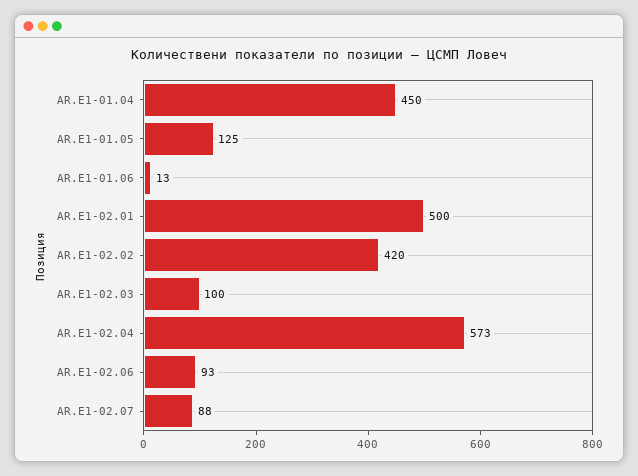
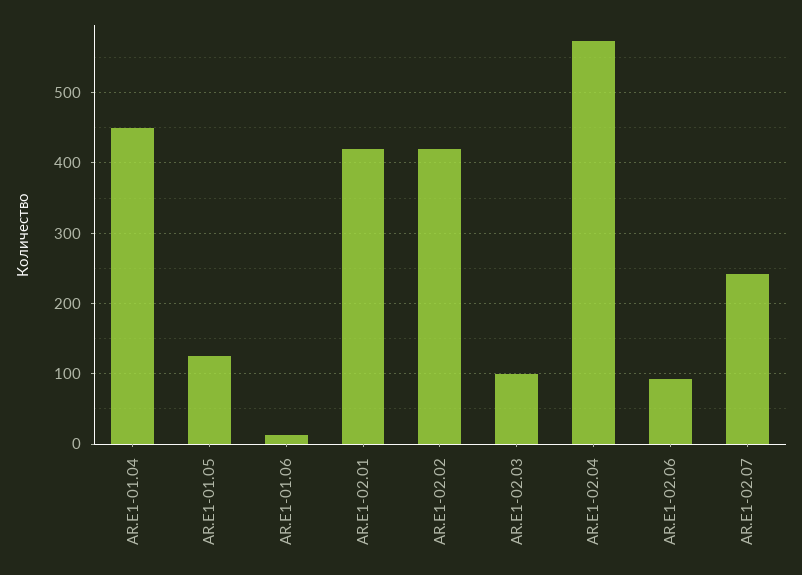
  {
    "AR.E1-01.04": 450,
    "AR.E1-01.05": 125,
    "AR.E1-01.06": 13,
-   "AR.E1-02.01": 500,
+   "AR.E1-02.01": 420,
    "AR.E1-02.02": 420,
    "AR.E1-02.03": 100,
    "AR.E1-02.04": 573,
    "AR.E1-02.06": 93,
-   "AR.E1-02.07": 88
+   "AR.E1-02.07": 240
  }

